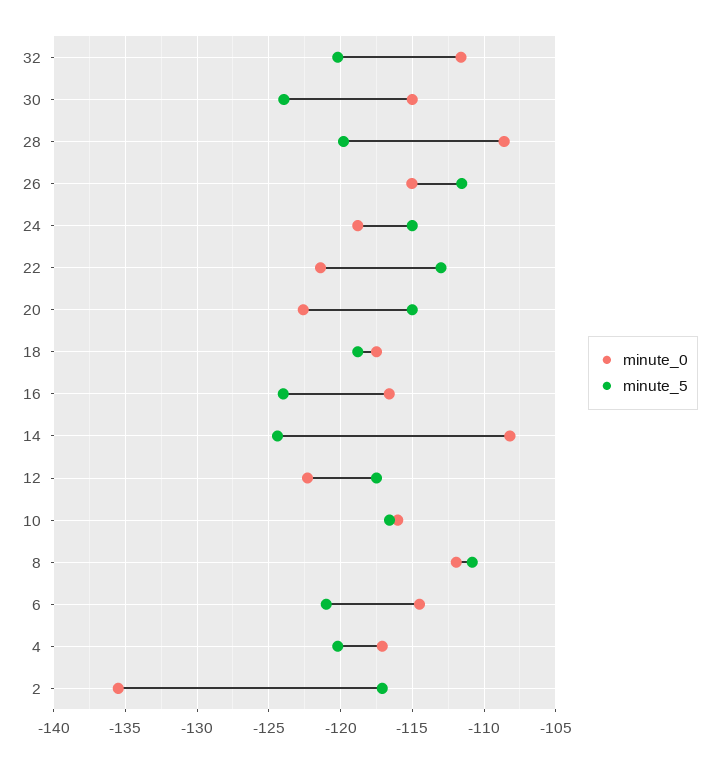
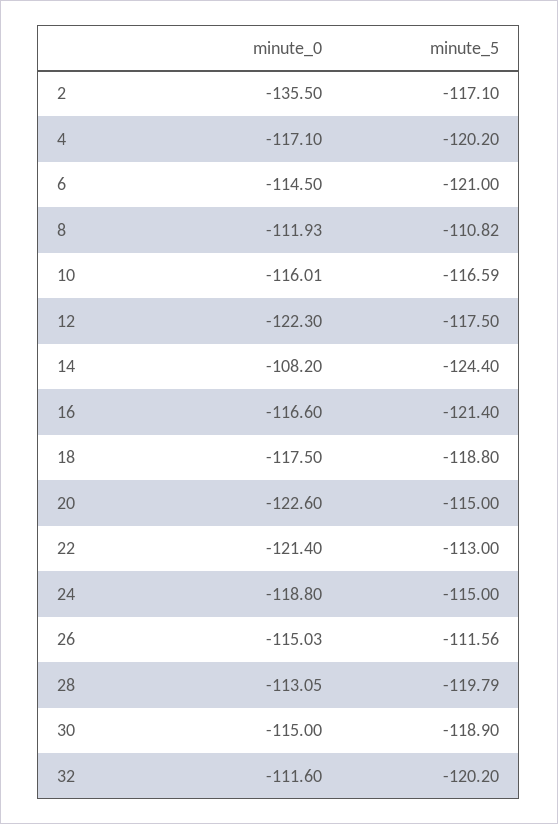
  {
    "minute_0": {
      "32": -111.6,
      "30": -115,
-     "28": -108.5,
+     "28": -113.05,
      "26": -115.03,
      "24": -118.8,
      "22": -121.4,
      "20": -122.6,
      "18": -117.5,
      "16": -116.6,
      "14": -108.2,
      "12": -122.3,
      "10": -116.01,
      "8": -111.93,
      "6": -114.5,
      "4": -117.1,
      "2": -135.5
    },
    "minute_5": {
      "32": -120.2,
-     "30": -124,
+     "30": -118.9,
      "28": -119.79,
      "26": -111.56,
      "24": -115,
      "22": -113,
      "20": -115,
      "18": -118.8,
-     "16": -124,
+     "16": -121.4,
      "14": -124.4,
      "12": -117.5,
      "10": -116.59,
      "8": -110.82,
      "6": -121,
      "4": -120.2,
      "2": -117.1
    }
  }

